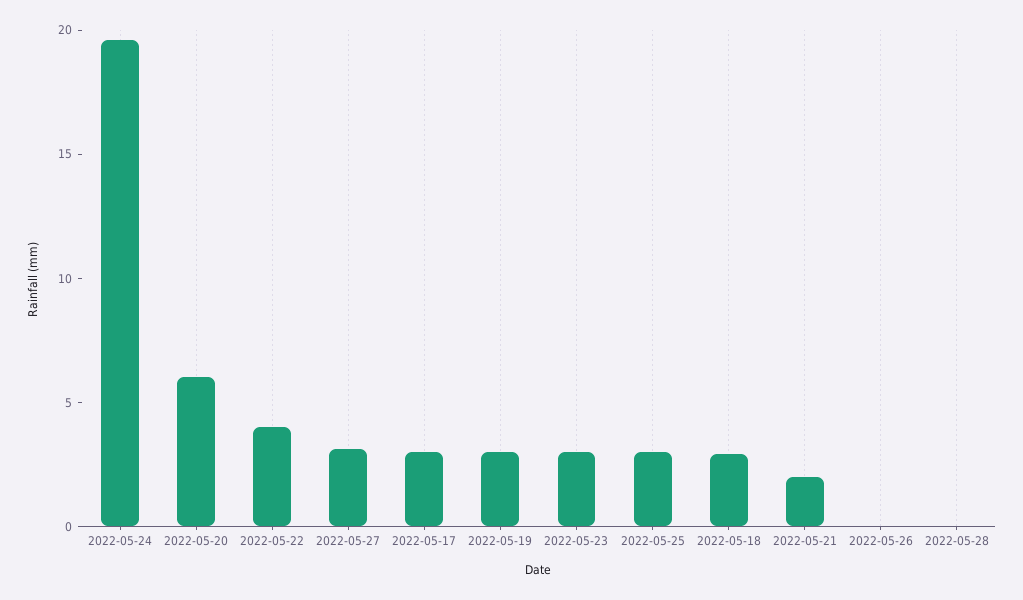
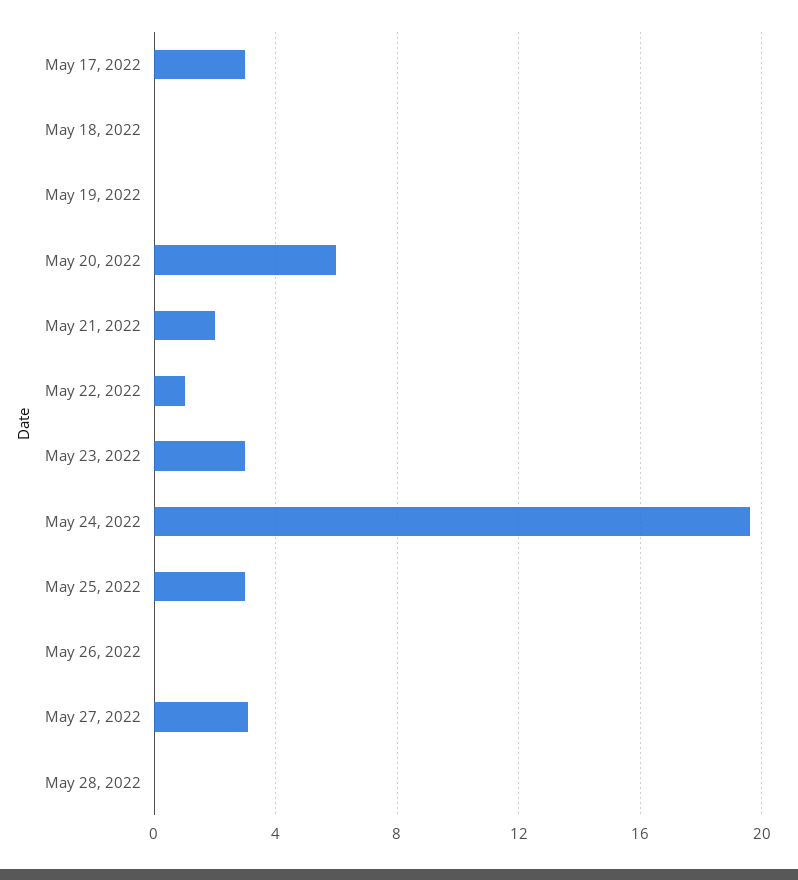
  {
    "2022-05-24": 19.5,
    "2022-05-20": 6,
-   "2022-05-22": 4,
+   "2022-05-22": 1,
    "2022-05-27": 3,
    "2022-05-17": 3,
-   "2022-05-19": 3,
+   "2022-05-19": 0,
    "2022-05-23": 3,
    "2022-05-25": 3,
-   "2022-05-18": 3,
+   "2022-05-18": 0,
    "2022-05-21": 2,
    "2022-05-26": 0,
    "2022-05-28": 0
  }

